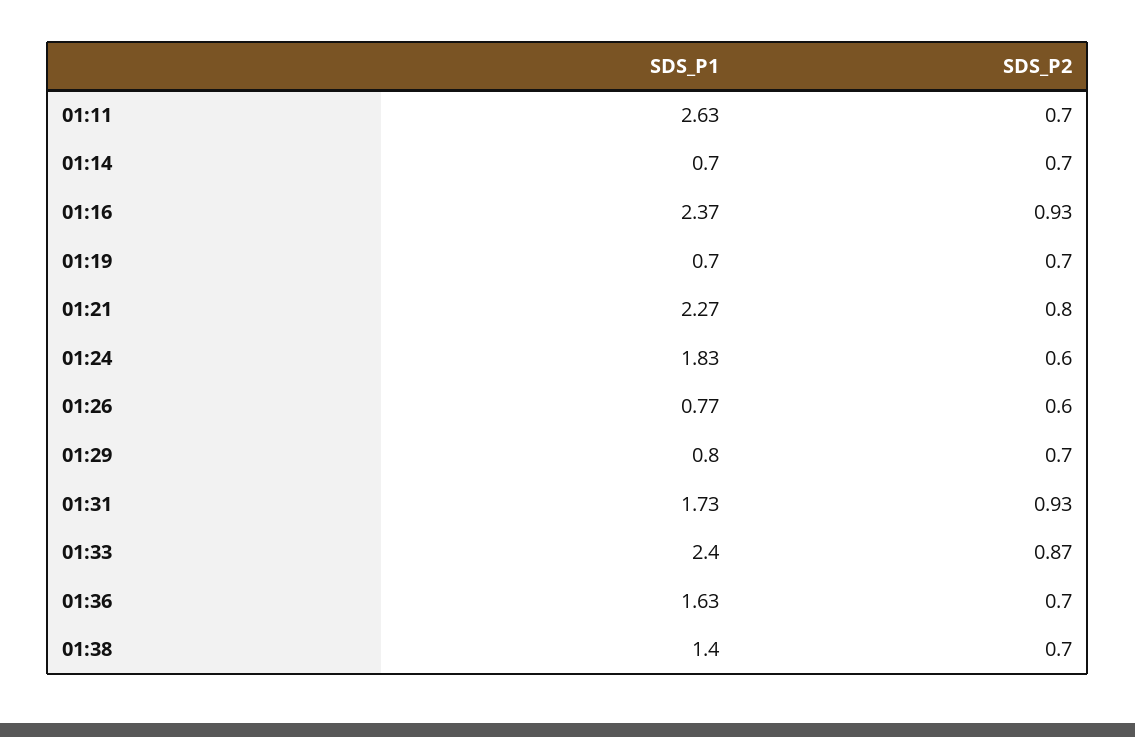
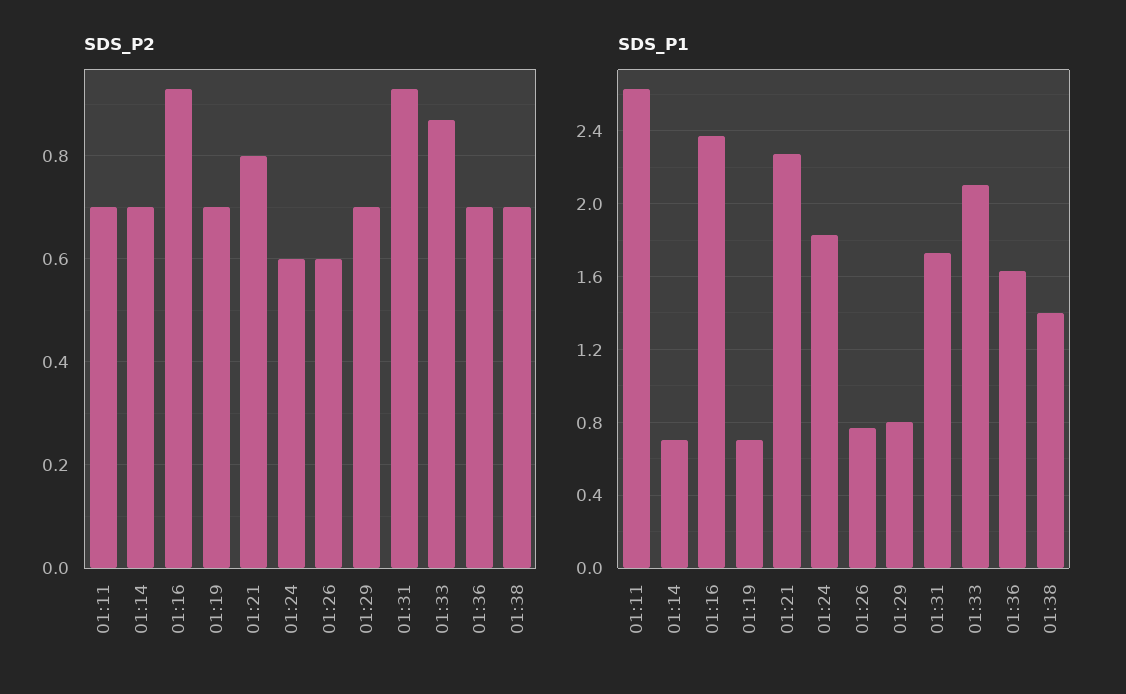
  {
    "SDS_P1": {
      "01:11": 2.63,
      "01:14": 0.7,
      "01:16": 2.37,
      "01:19": 0.7,
      "01:21": 2.27,
      "01:24": 1.83,
      "01:26": 0.77,
      "01:29": 0.8,
      "01:31": 1.73,
-     "01:33": 2.4,
+     "01:33": 2.1,
      "01:36": 1.63,
      "01:38": 1.4
    },
    "SDS_P2": {
      "01:11": 0.7,
      "01:14": 0.7,
      "01:16": 0.93,
      "01:19": 0.7,
      "01:21": 0.8,
      "01:24": 0.6,
      "01:26": 0.6,
      "01:29": 0.7,
      "01:31": 0.93,
      "01:33": 0.87,
      "01:36": 0.7,
      "01:38": 0.7
    }
  }

